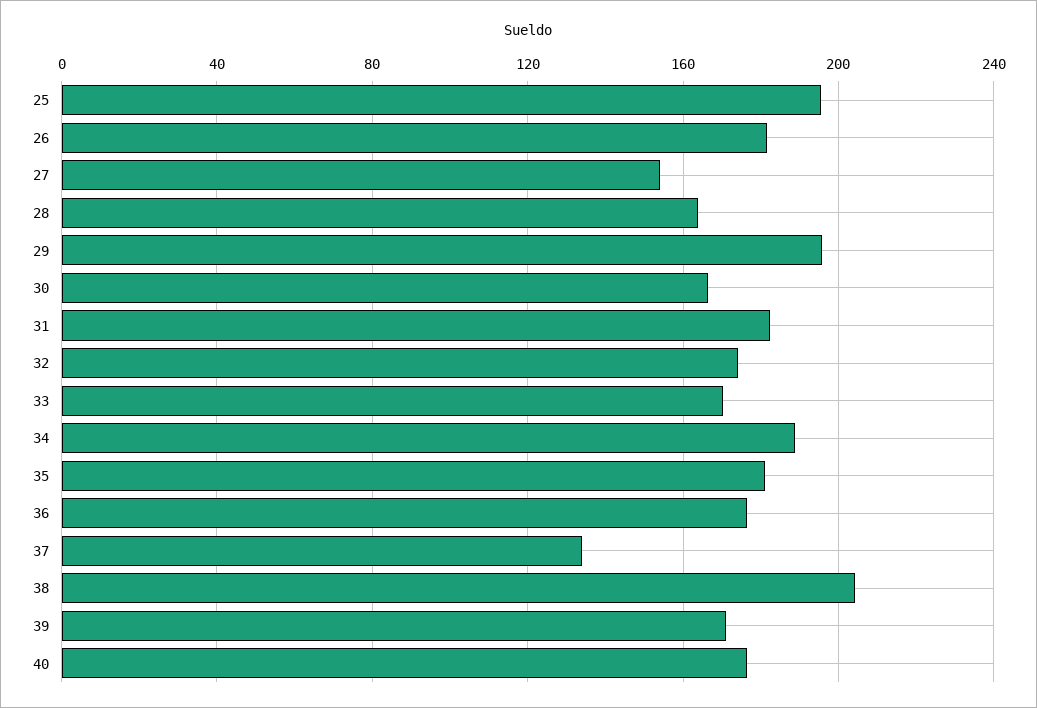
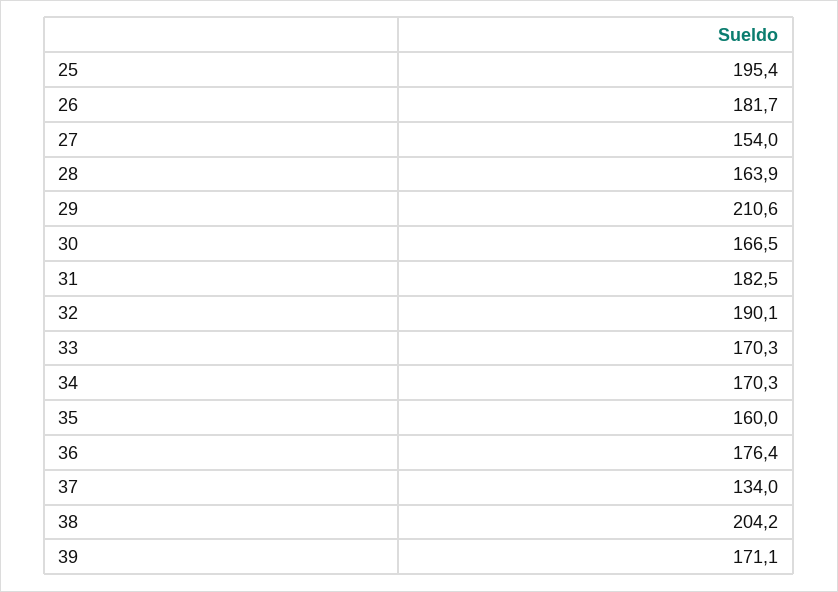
  {
    "25": 195.4,
    "26": 181.7,
    "27": 154,
    "28": 163.9,
-   "29": 195,
+   "29": 210.6,
    "30": 166.5,
    "31": 182.5,
-   "32": 175,
+   "32": 190.1,
    "33": 170.3,
-   "34": 190,
+   "34": 170.3,
-   "35": 180,
+   "35": 160,
    "36": 176.4,
    "37": 134,
    "38": 204.2,
-   "39": 171.1,
+   "39": 171.1
-   "40": 175
  }

